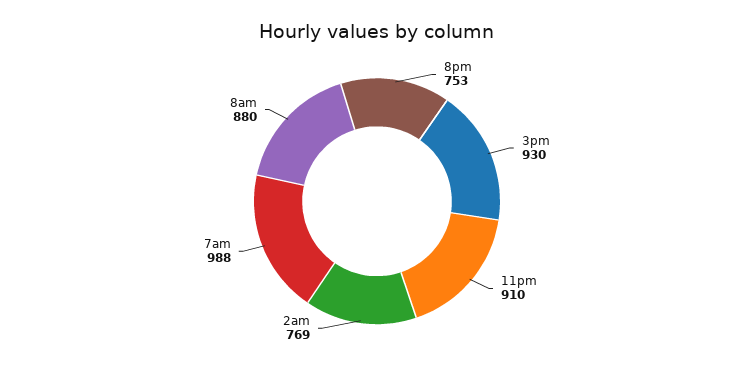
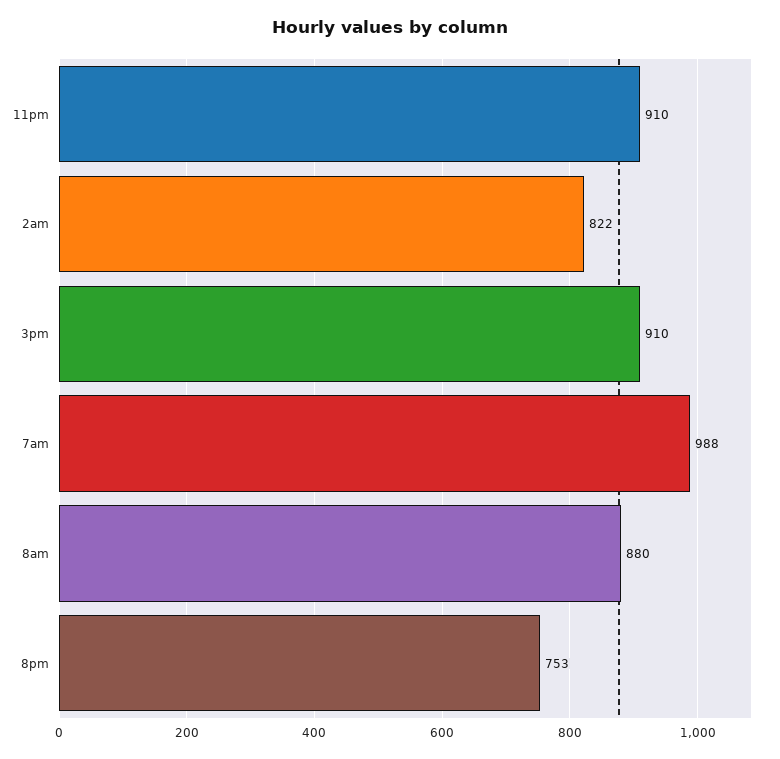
  {
    "8pm": 753,
-   "3pm": 930,
+   "3pm": 910,
    "11pm": 910,
-   "2am": 769,
+   "2am": 822,
    "7am": 988,
    "8am": 880
  }

